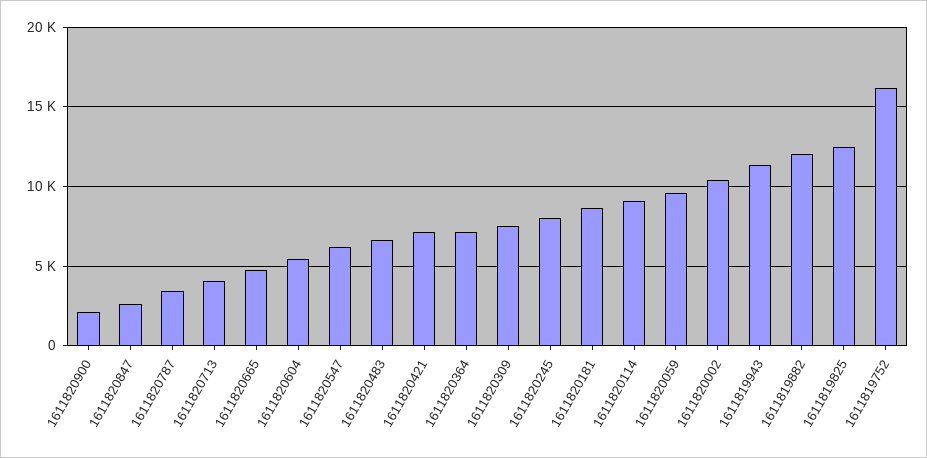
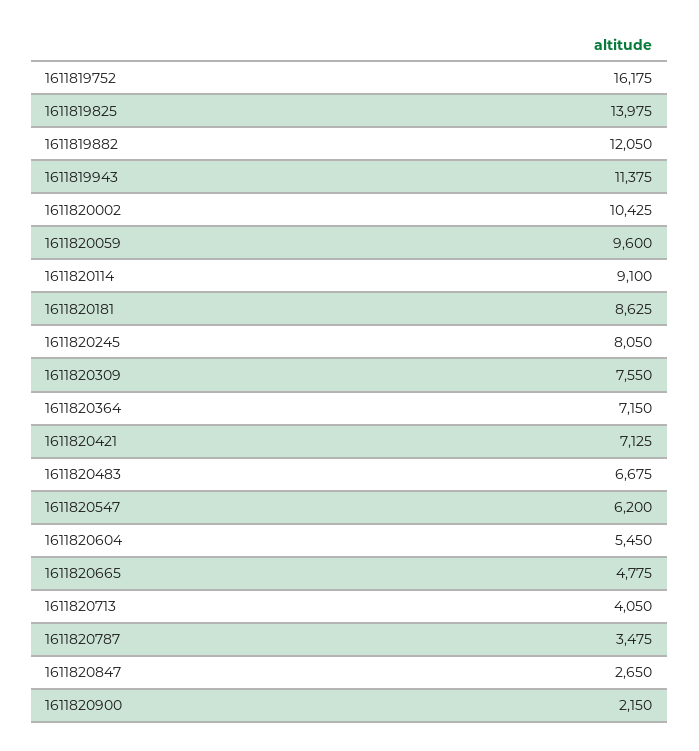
  {
    "1611820900": 2150,
    "1611820847": 2650,
    "1611820787": 3475,
    "1611820713": 4050,
    "1611820665": 4775,
    "1611820604": 5450,
    "1611820547": 6200,
    "1611820483": 6675,
    "1611820421": 7125,
    "1611820364": 7150,
    "1611820309": 7550,
    "1611820245": 8050,
    "1611820181": 8625,
    "1611820114": 9100,
    "1611820059": 9600,
    "1611820002": 10425,
    "1611819943": 11375,
    "1611819882": 12050,
-   "1611819825": 12500,
+   "1611819825": 13975,
    "1611819752": 16175
  }

